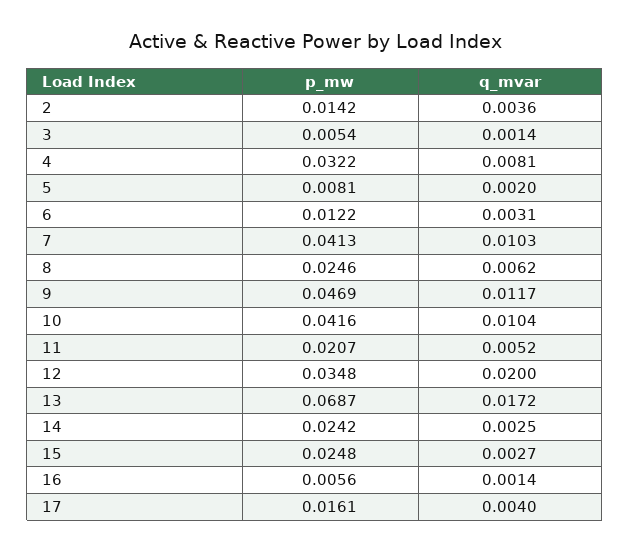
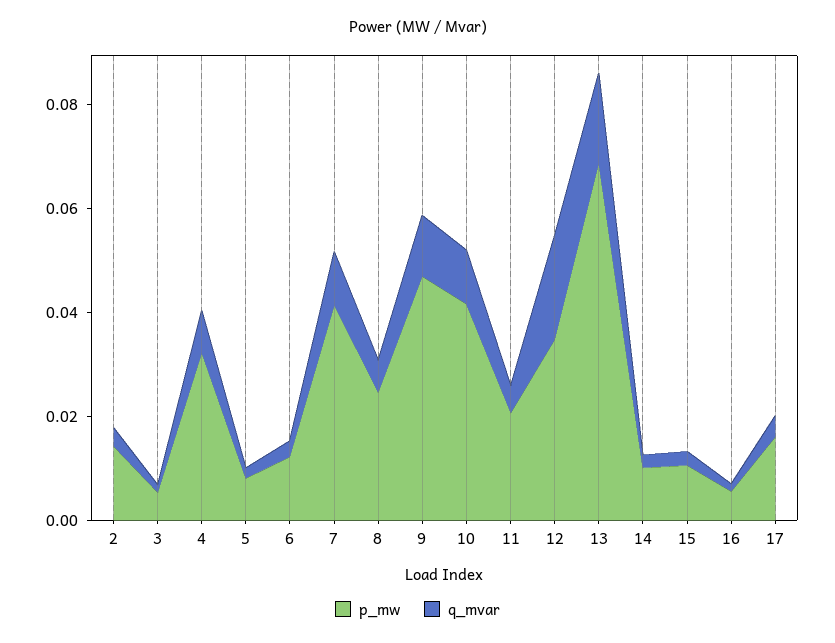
  {
    "p_mw": {
      "2": 0.0142,
      "3": 0.0054,
      "4": 0.0322,
      "5": 0.0081,
      "6": 0.0122,
      "7": 0.0413,
      "8": 0.0246,
      "9": 0.0469,
      "10": 0.0416,
      "11": 0.0207,
      "12": 0.0348,
      "13": 0.0687,
-     "14": 0.0242,
+     "14": 0.01,
-     "15": 0.0248,
+     "15": 0.01,
      "16": 0.0056,
      "17": 0.0161
    },
    "q_mvar": {
      "2": 0.0036,
      "3": 0.0014,
      "4": 0.0081,
      "5": 0.002,
      "6": 0.0031,
      "7": 0.0103,
      "8": 0.0062,
      "9": 0.0117,
      "10": 0.0104,
      "11": 0.0052,
      "12": 0.02,
      "13": 0.0172,
      "14": 0.0025,
      "15": 0.0027,
      "16": 0.0014,
      "17": 0.004
    }
  }

